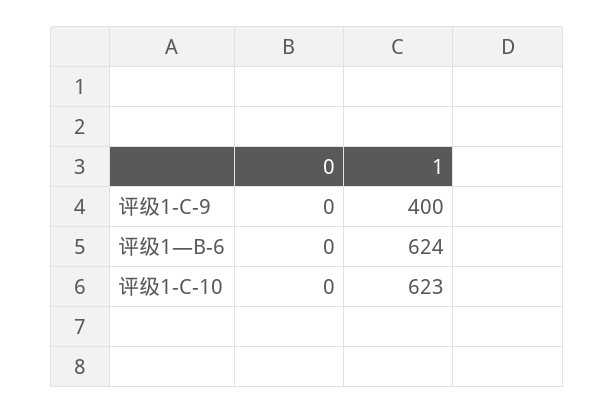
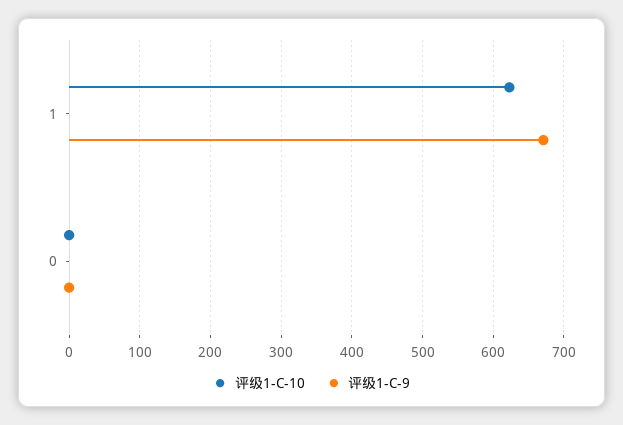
  {
    "评级1-C-9": {
      "0": 0,
-     "1": 400
+     "1": 670
    },
-   "评级1—B-6": {
-     "0": 0,
-     "1": 624
-   },
    "评级1-C-10": {
      "0": 0,
      "1": 623
    }
  }

